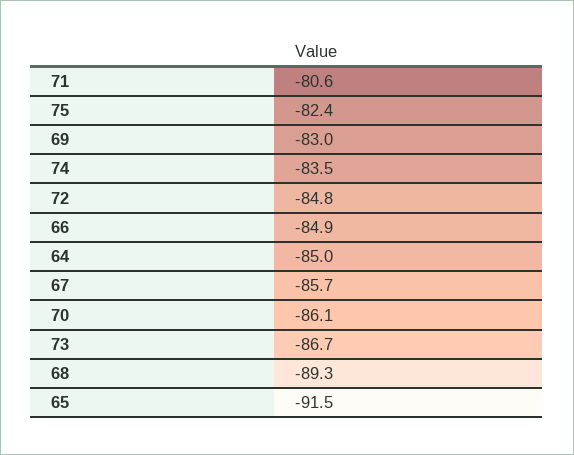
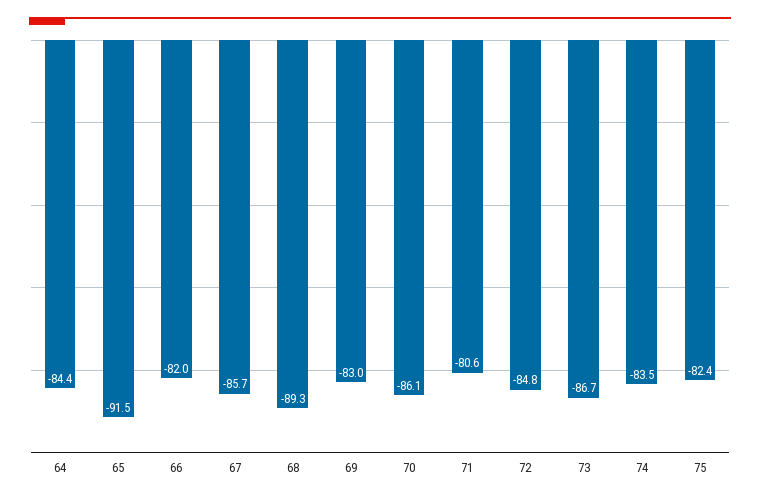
  {
    "71": -80.6,
    "75": -82.4,
    "69": -83,
    "74": -83.5,
    "72": -84.8,
-   "66": -84.9,
+   "66": -82,
-   "64": -85,
+   "64": -84.4,
    "67": -85.7,
    "70": -86.1,
    "73": -86.7,
    "68": -89.3,
    "65": -91.5
  }

